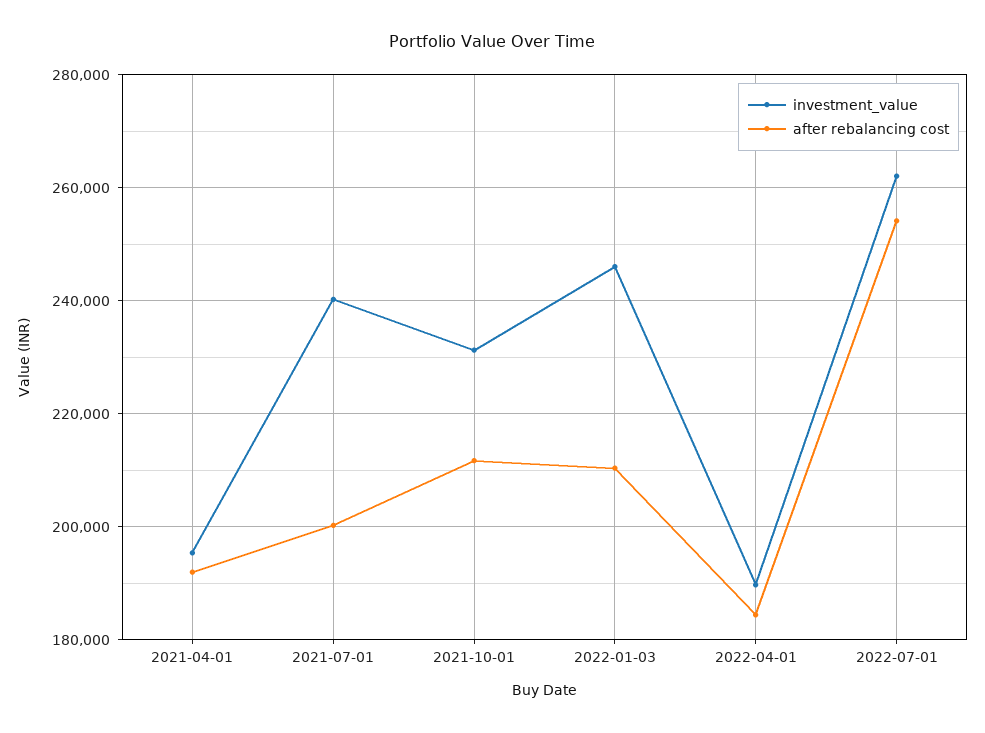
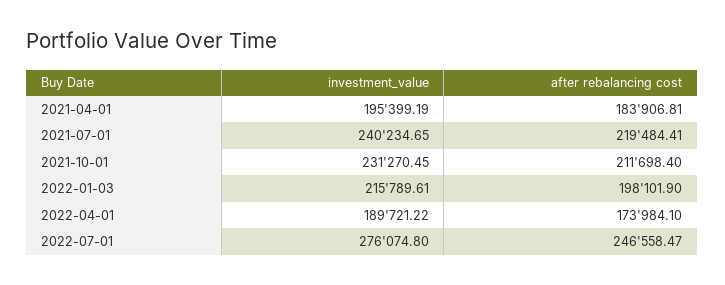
  {
    "investment_value": {
      "2021-04-01": 195399.19,
      "2021-07-01": 240234.65,
      "2021-10-01": 231270.45,
-     "2022-01-03": 246000,
+     "2022-01-03": 215789.61,
      "2022-04-01": 189721.22,
-     "2022-07-01": 262000
+     "2022-07-01": 276074.8
    },
    "after rebalancing cost": {
-     "2021-04-01": 192000,
+     "2021-04-01": 183906.81,
-     "2021-07-01": 200000,
+     "2021-07-01": 219484.41,
      "2021-10-01": 211698.4,
-     "2022-01-03": 210000,
+     "2022-01-03": 198101.9,
-     "2022-04-01": 184000,
+     "2022-04-01": 173984.1,
-     "2022-07-01": 254000
+     "2022-07-01": 246558.47
    }
  }

